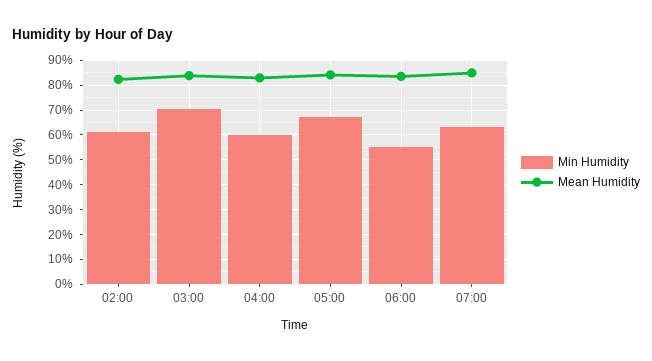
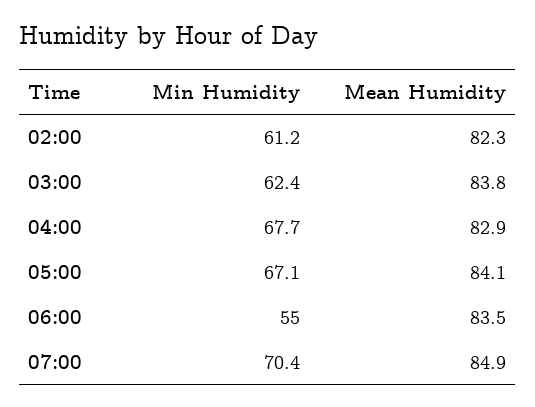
  {
    "Min Humidity": {
      "02:00": 61.2,
-     "03:00": 70,
+     "03:00": 62.4,
-     "04:00": 60,
+     "04:00": 67.7,
      "05:00": 67.1,
      "06:00": 55,
-     "07:00": 62.5
+     "07:00": 70.4
    },
    "Mean Humidity": {
      "02:00": 82.3,
      "03:00": 83.8,
      "04:00": 82.9,
      "05:00": 84.1,
      "06:00": 83.5,
      "07:00": 84.9
    }
  }

